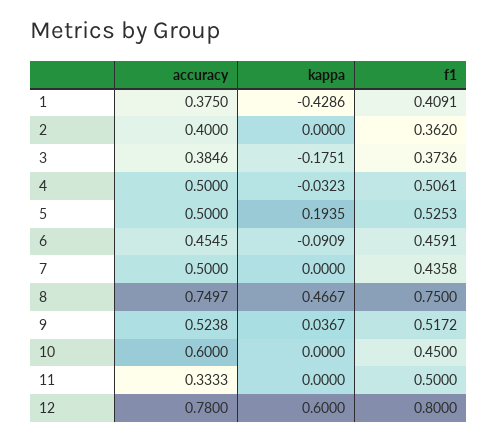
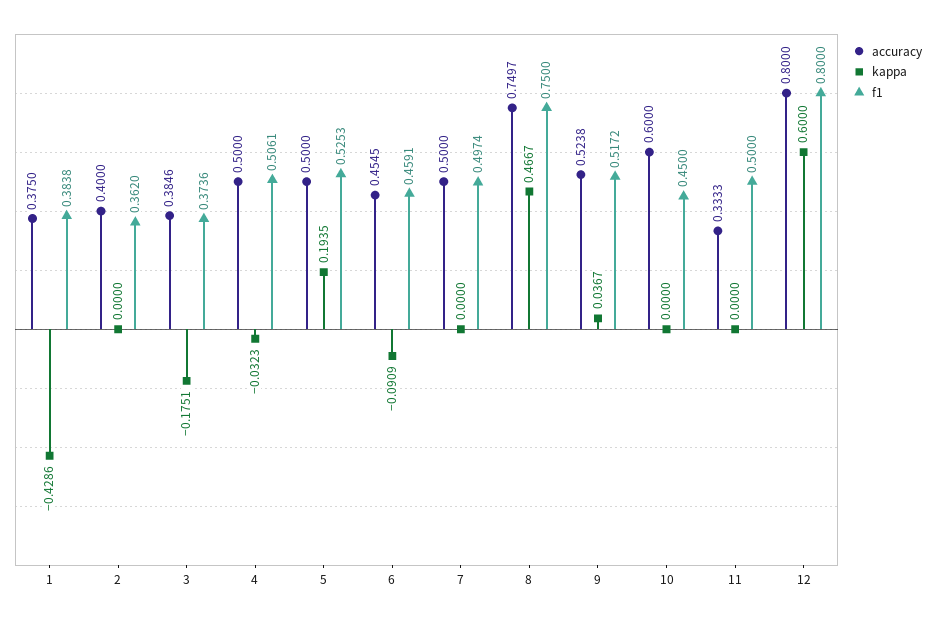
  {
    "accuracy": {
      "1": 0.375,
      "2": 0.4,
      "3": 0.3846,
      "4": 0.5,
      "5": 0.5,
      "6": 0.4545,
      "7": 0.5,
      "8": 0.7497,
      "9": 0.5238,
      "10": 0.6,
      "11": 0.3333,
-     "12": 0.78
+     "12": 0.8
    },
    "kappa": {
      "1": -0.4286,
      "2": 0,
      "3": -0.1751,
      "4": -0.0323,
      "5": 0.1935,
      "6": -0.0909,
      "7": 0,
      "8": 0.4667,
      "9": 0.0367,
      "10": 0,
      "11": 0,
      "12": 0.6
    },
    "f1": {
-     "1": 0.4091,
+     "1": 0.3838,
      "2": 0.362,
      "3": 0.3736,
      "4": 0.5061,
      "5": 0.5253,
      "6": 0.4591,
-     "7": 0.4358,
+     "7": 0.4974,
      "8": 0.75,
      "9": 0.5172,
      "10": 0.45,
      "11": 0.5,
      "12": 0.8
    }
  }

